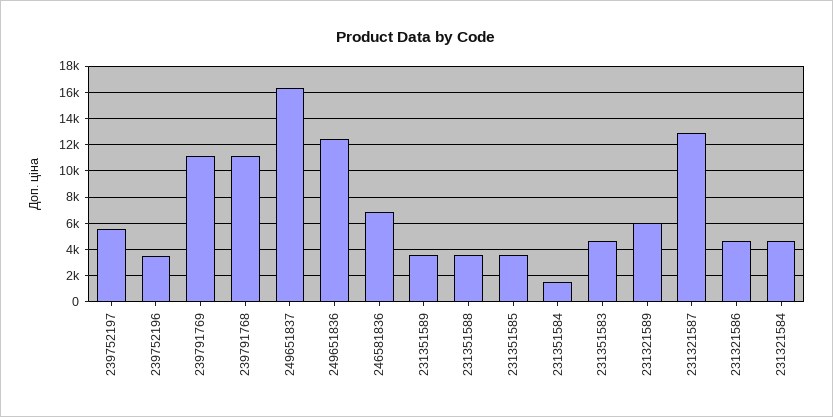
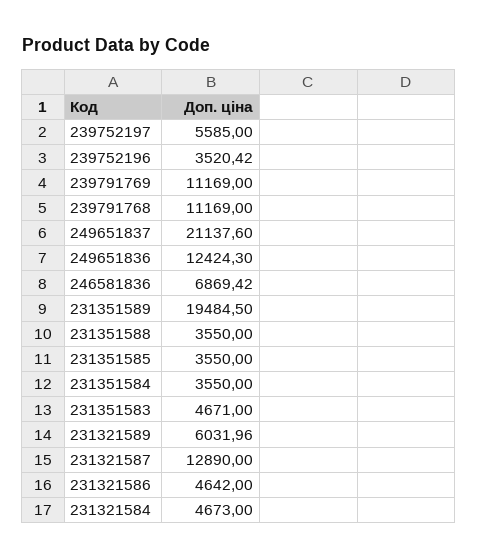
  {
    "239752197": 5585,
    "239752196": 3520.42,
    "239791769": 11169,
    "239791768": 11169,
-   "249651837": 16500,
+   "249651837": 21137.6,
    "249651836": 12424.3,
    "246581836": 6869.42,
-   "231351589": 3500,
+   "231351589": 19484.5,
    "231351588": 3550,
    "231351585": 3550,
-   "231351584": 1500,
+   "231351584": 3550,
    "231351583": 4671,
    "231321589": 6031.96,
    "231321587": 12890,
    "231321586": 4642,
    "231321584": 4673
  }

